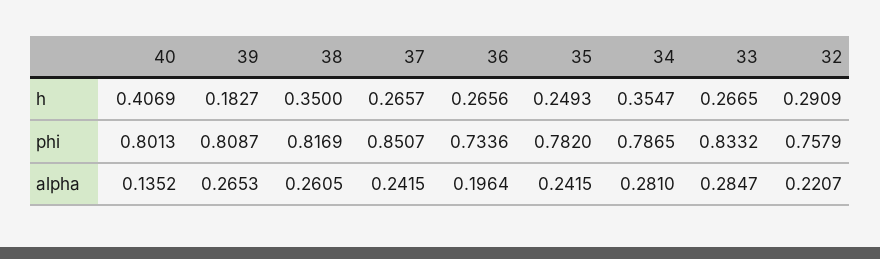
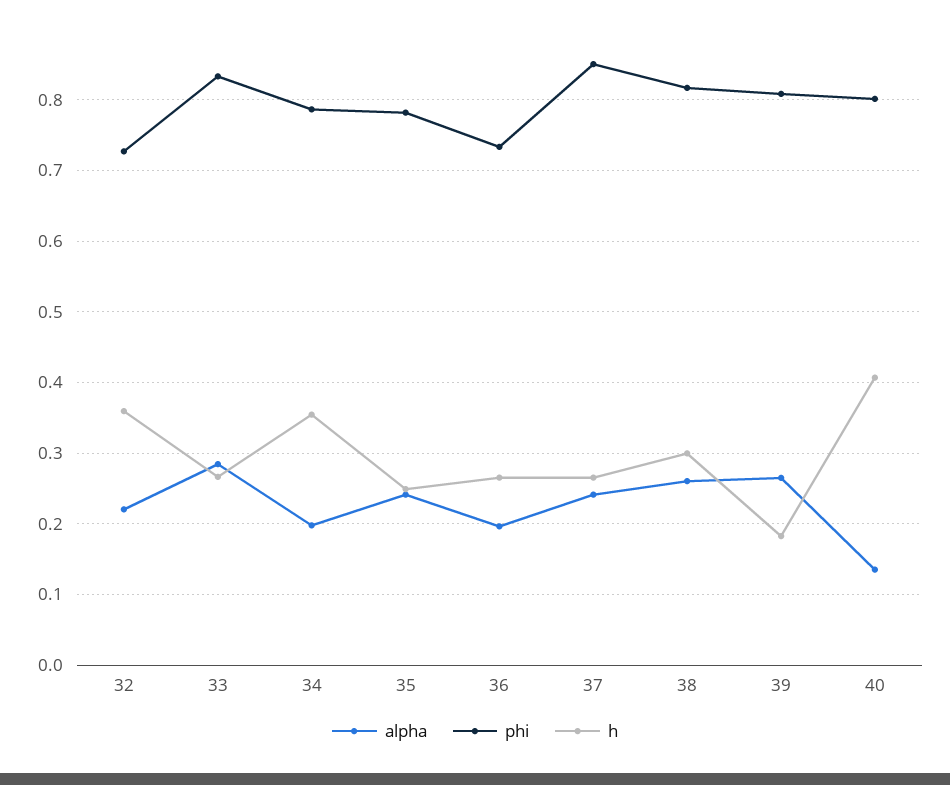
  {
    "h": {
      "40": 0.4069,
      "39": 0.1827,
-     "38": 0.35,
+     "38": 0.3,
      "37": 0.2657,
      "36": 0.2656,
      "35": 0.2493,
      "34": 0.3547,
      "33": 0.2665,
-     "32": 0.2909
+     "32": 0.36
    },
    "phi": {
      "40": 0.8013,
      "39": 0.8087,
      "38": 0.8169,
      "37": 0.8507,
      "36": 0.7336,
      "35": 0.782,
      "34": 0.7865,
      "33": 0.8332,
-     "32": 0.7579
+     "32": 0.73
    },
    "alpha": {
      "40": 0.1352,
      "39": 0.2653,
      "38": 0.2605,
      "37": 0.2415,
      "36": 0.1964,
      "35": 0.2415,
-     "34": 0.281,
+     "34": 0.2,
      "33": 0.2847,
      "32": 0.2207
    }
  }

